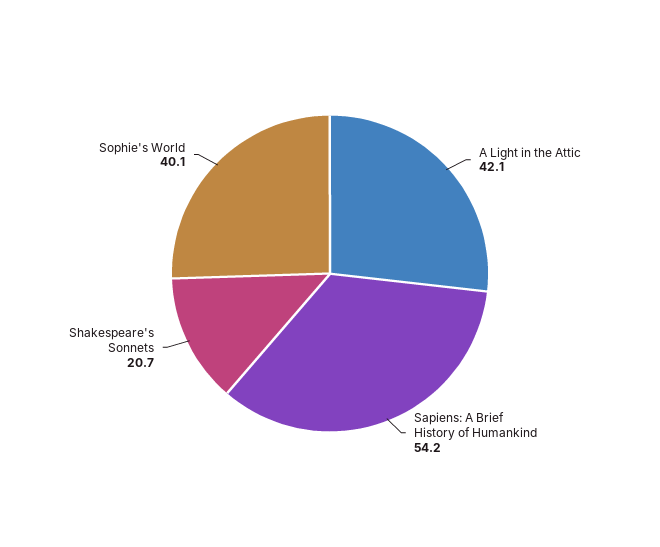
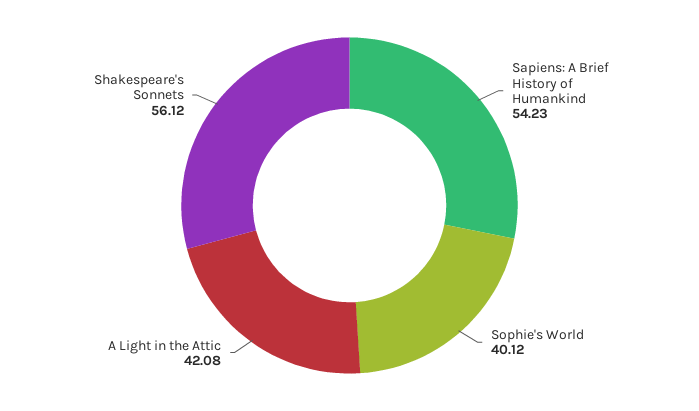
  {
    "A Light in the Attic": 42.08,
    "Sapiens: A Brief History of Humankind": 54.23,
-   "Shakespeare's Sonnets": 20.7,
+   "Shakespeare's Sonnets": 56.12,
    "Sophie's World": 40.12
  }

